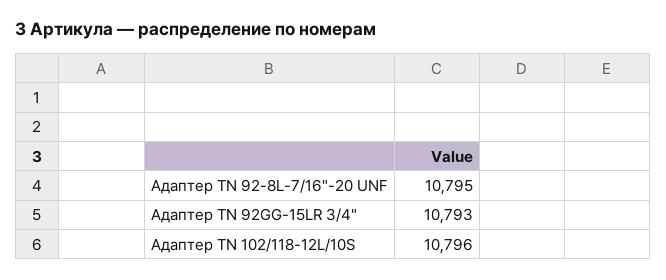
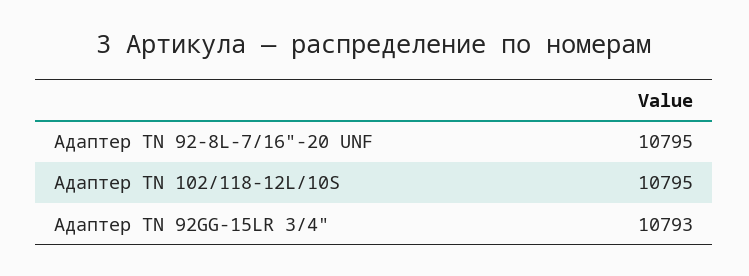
  {
    "Адаптер TN 92-8L-7/16\"-20 UNF": 10795,
    "Адаптер TN 92GG-15LR 3/4\"": 10793,
-   "Адаптер ТN 102/118-12L/10S": 10796
+   "Адаптер ТN 102/118-12L/10S": 10795
  }

